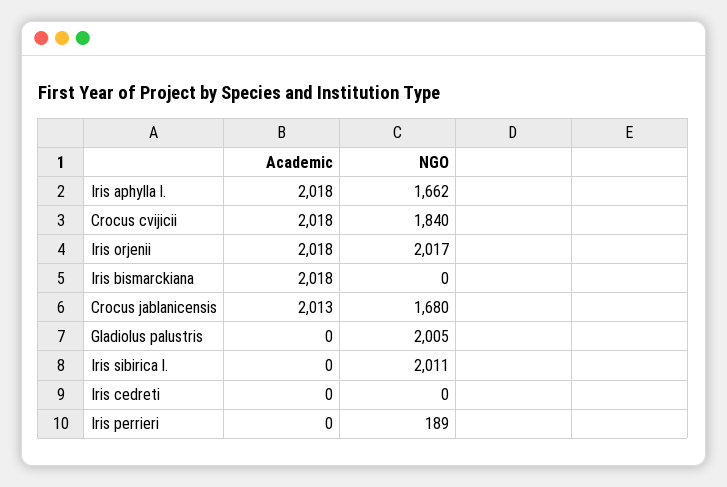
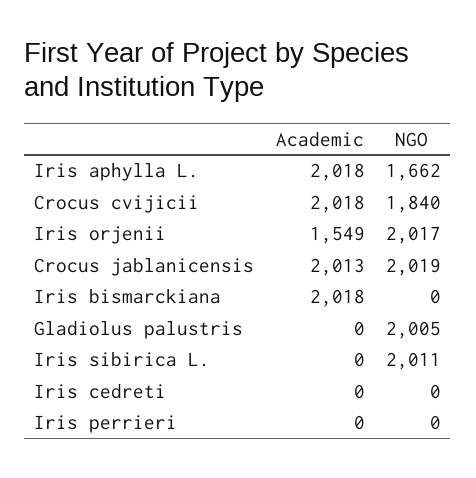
  {
    "Academic": {
      "Iris aphylla l.": 2018,
      "Crocus cvijicii": 2018,
-     "Iris orjenii": 2018,
+     "Iris orjenii": 1549,
      "Iris bismarckiana": 2018,
      "Crocus jablanicensis": 2013,
      "Gladiolus palustris": 0,
      "Iris sibirica l.": 0,
      "Iris cedreti": 0,
      "Iris perrieri": 0
    },
    "NGO": {
      "Iris aphylla l.": 1662,
      "Crocus cvijicii": 1840,
      "Iris orjenii": 2017,
      "Iris bismarckiana": 0,
-     "Crocus jablanicensis": 1680,
+     "Crocus jablanicensis": 2019,
      "Gladiolus palustris": 2005,
      "Iris sibirica l.": 2011,
      "Iris cedreti": 0,
-     "Iris perrieri": 189
+     "Iris perrieri": 0
    }
  }

